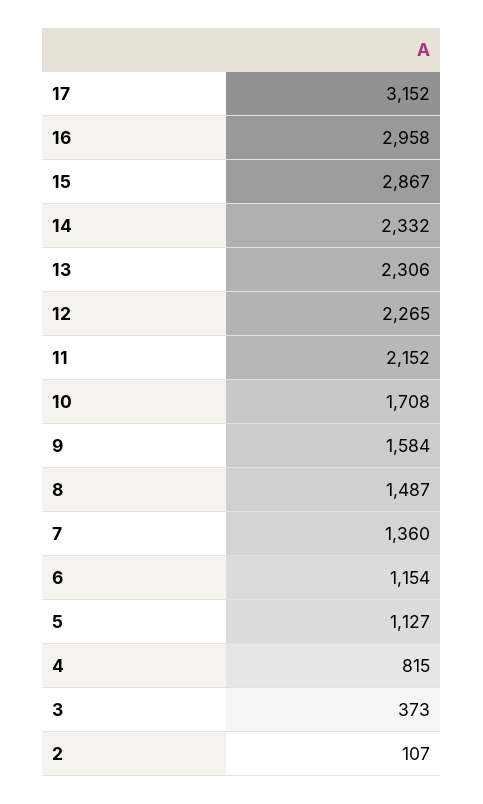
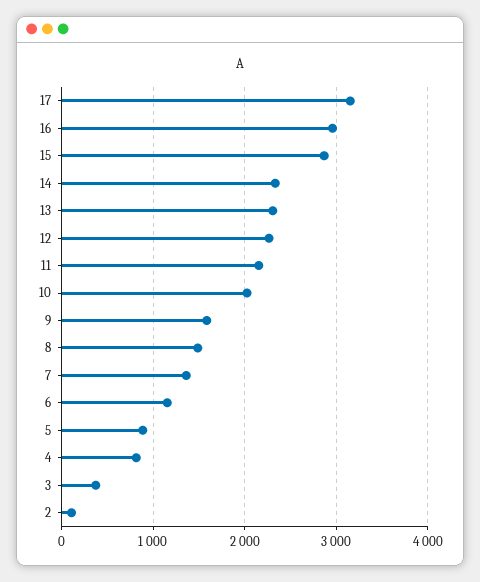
  {
    "17": 3152,
    "16": 2958,
    "15": 2867,
    "14": 2332,
    "13": 2306,
    "12": 2265,
    "11": 2152,
-   "10": 1708,
+   "10": 2000,
    "9": 1584,
    "8": 1487,
    "7": 1360,
    "6": 1154,
-   "5": 1127,
+   "5": 900,
    "4": 815,
    "3": 373,
    "2": 107
  }

